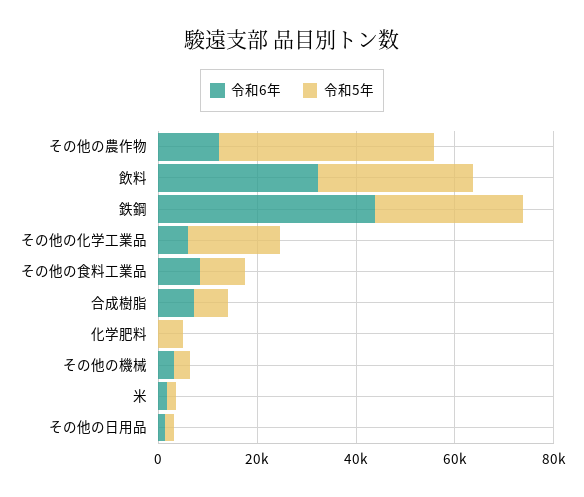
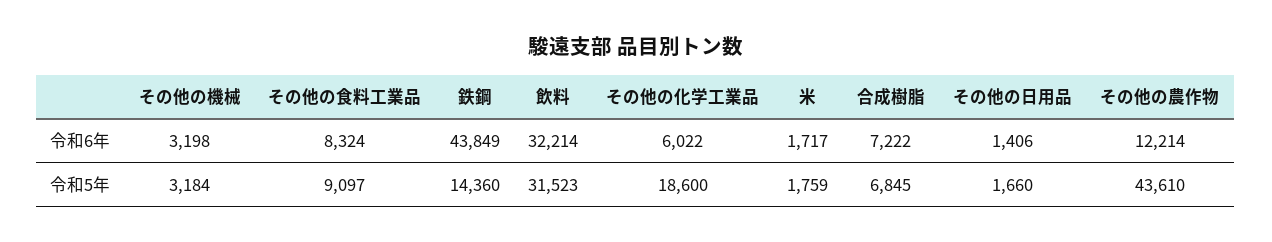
  {
    "令和6年": {
      "その他の農作物": 12214,
      "飲料": 32214,
      "鉄鋼": 43849,
      "その他の化学工業品": 6022,
      "その他の食料工業品": 8324,
      "合成樹脂": 7222,
-     "化学肥料": 0,
      "その他の機械": 3198,
      "米": 1717,
      "その他の日用品": 1406
    },
    "令和5年": {
      "その他の農作物": 43610,
      "飲料": 31523,
-     "鉄鋼": 30000,
+     "鉄鋼": 14360,
      "その他の化学工業品": 18600,
      "その他の食料工業品": 9097,
      "合成樹脂": 6845,
-     "化学肥料": 5000,
      "その他の機械": 3184,
      "米": 1759,
      "その他の日用品": 1660
    }
  }

